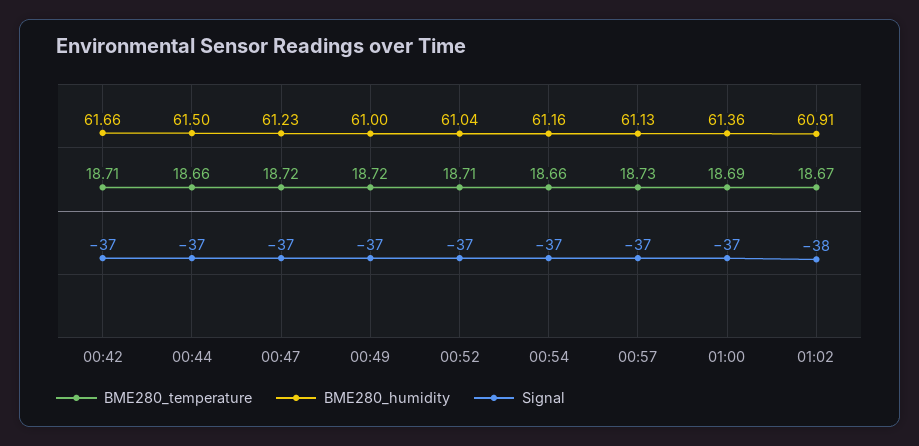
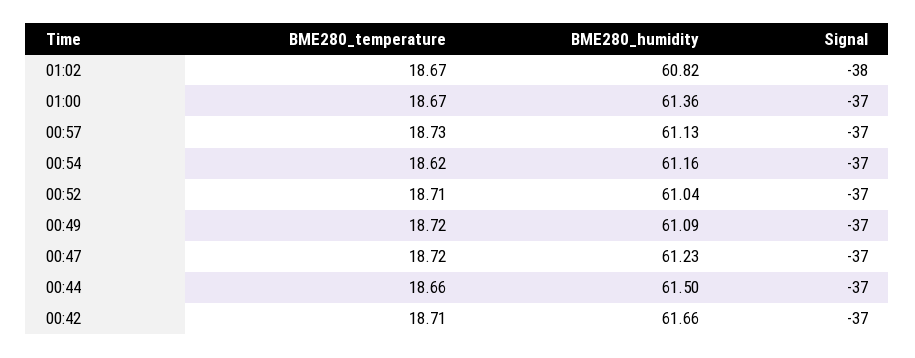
  {
    "BME280_temperature": {
      "00:42": 18.71,
      "00:44": 18.66,
      "00:47": 18.72,
      "00:49": 18.72,
      "00:52": 18.71,
-     "00:54": 18.66,
+     "00:54": 18.62,
      "00:57": 18.73,
-     "01:00": 18.69,
+     "01:00": 18.67,
      "01:02": 18.67
    },
    "BME280_humidity": {
      "00:42": 61.66,
      "00:44": 61.5,
      "00:47": 61.23,
-     "00:49": 61,
+     "00:49": 61.09,
      "00:52": 61.04,
      "00:54": 61.16,
      "00:57": 61.13,
      "01:00": 61.36,
-     "01:02": 60.91
+     "01:02": 60.82
    },
    "Signal": {
      "00:42": -37,
      "00:44": -37,
      "00:47": -37,
      "00:49": -37,
      "00:52": -37,
      "00:54": -37,
      "00:57": -37,
      "01:00": -37,
      "01:02": -38
    }
  }

